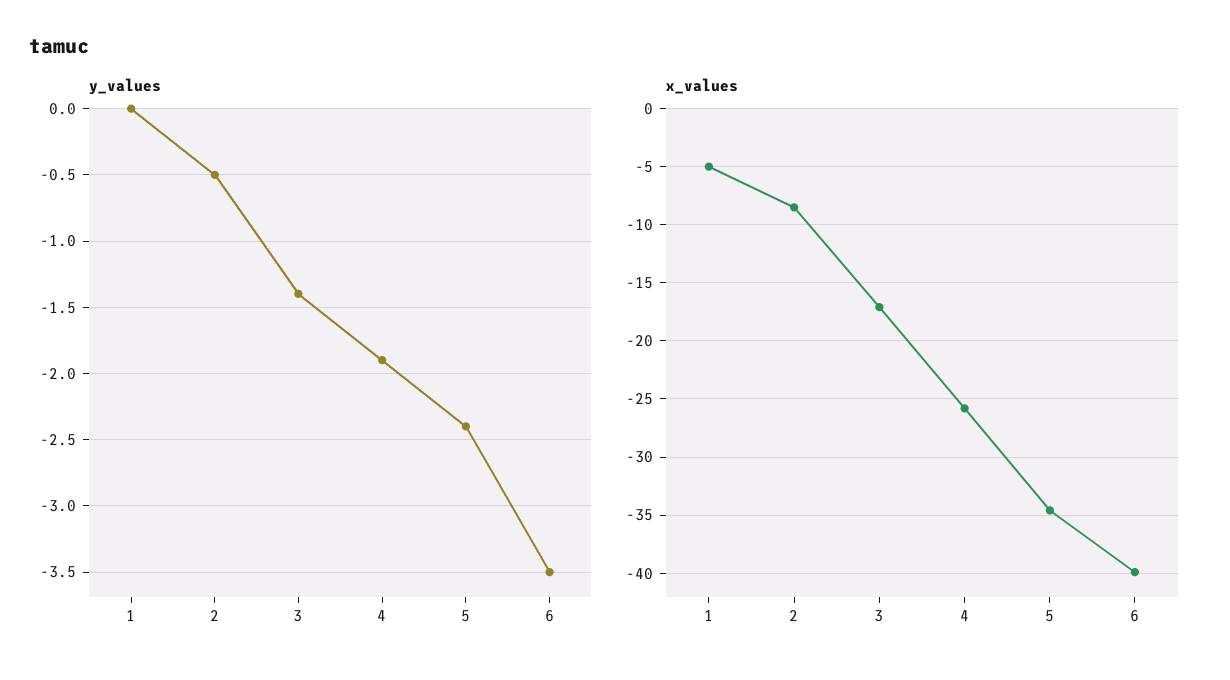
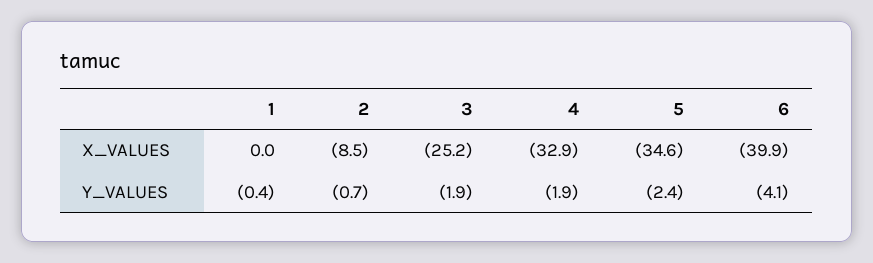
  {
    "y_values": {
-     "1": 0,
+     "1": -0.4,
-     "2": -0.5,
+     "2": -0.7,
-     "3": -1.4,
+     "3": -1.9,
      "4": -1.9,
      "5": -2.4,
-     "6": -3.5
+     "6": -4.1
    },
    "x_values": {
-     "1": -5,
+     "1": 0,
      "2": -8.5,
-     "3": -17,
+     "3": -25.2,
-     "4": -26,
+     "4": -32.9,
      "5": -34.6,
      "6": -39.9
    }
  }

